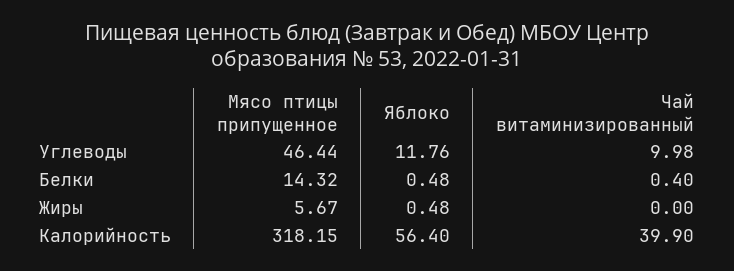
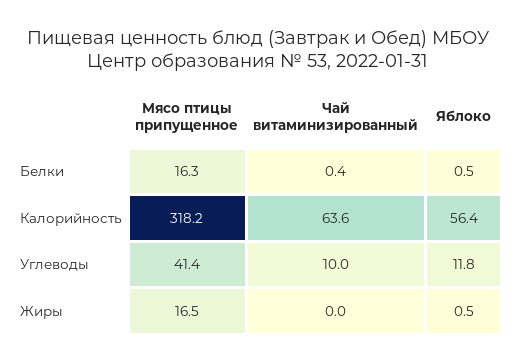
  {
    "Мясо птицы припущенное": {
-     "Углеводы": 46.44,
+     "Углеводы": 41.4,
-     "Белки": 14.32,
+     "Белки": 16.3,
-     "Жиры": 5.67,
+     "Жиры": 16.5,
      "Калорийность": 318.15
    },
    "Яблоко": {
      "Углеводы": 11.76,
      "Белки": 0.48,
      "Жиры": 0.48,
      "Калорийность": 56.4
    },
    "Чай витаминизированный": {
      "Углеводы": 9.98,
      "Белки": 0.4,
      "Жиры": 0,
-     "Калорийность": 39.9
+     "Калорийность": 63.6
    }
  }

